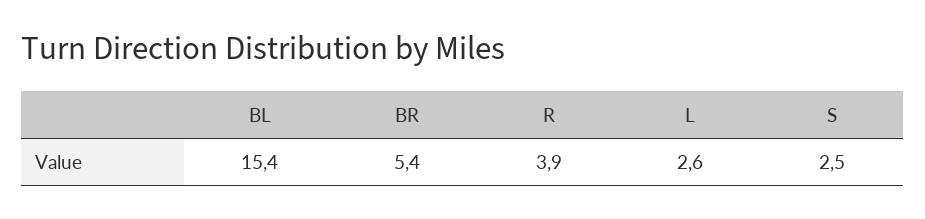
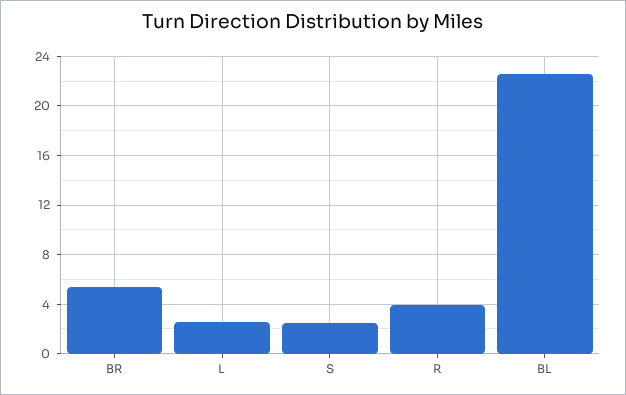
  {
-   "BL": 15.4,
+   "BL": 22.5,
    "BR": 5.4,
    "R": 3.9,
    "L": 2.6,
    "S": 2.5
  }

